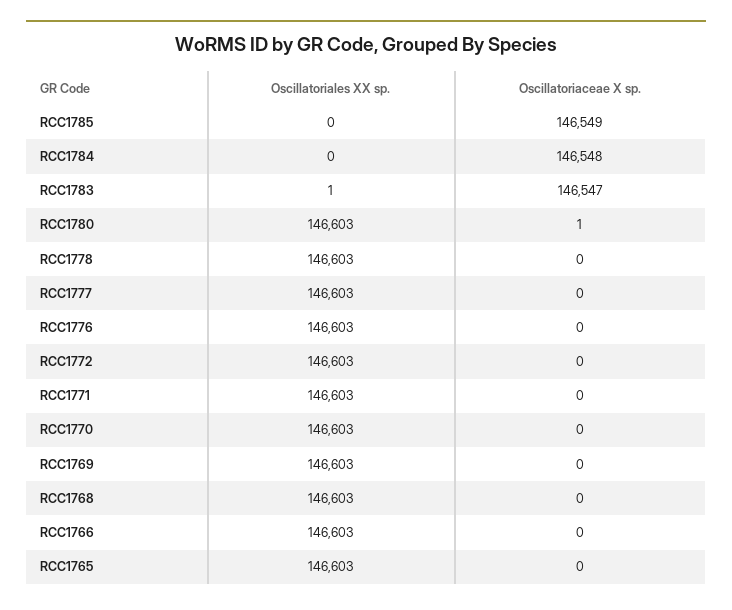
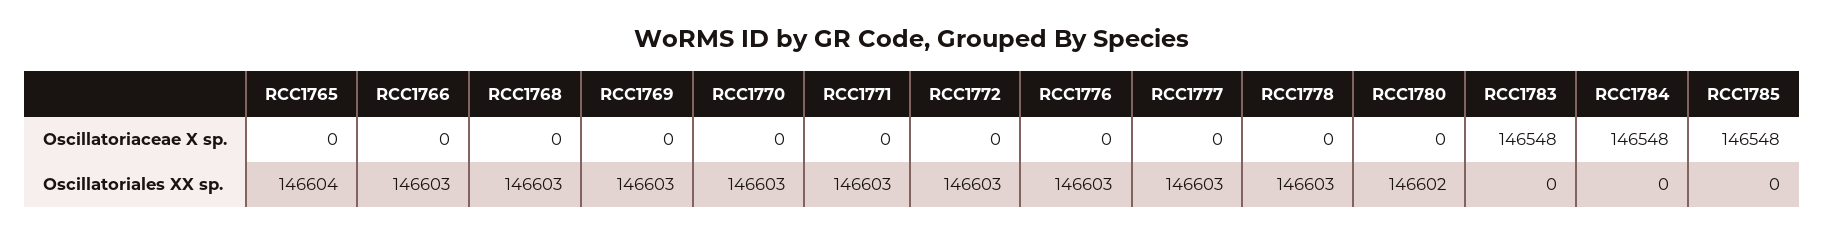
  {
    "Oscillatoriales XX sp.": {
      "RCC1785": 0,
      "RCC1784": 0,
-     "RCC1783": 1,
+     "RCC1783": 0,
-     "RCC1780": 146603,
+     "RCC1780": 146602,
      "RCC1778": 146603,
      "RCC1777": 146603,
      "RCC1776": 146603,
      "RCC1772": 146603,
      "RCC1771": 146603,
      "RCC1770": 146603,
      "RCC1769": 146603,
      "RCC1768": 146603,
      "RCC1766": 146603,
-     "RCC1765": 146603
+     "RCC1765": 146604
    },
    "Oscillatoriaceae X sp.": {
-     "RCC1785": 146549,
+     "RCC1785": 146548,
      "RCC1784": 146548,
-     "RCC1783": 146547,
+     "RCC1783": 146548,
-     "RCC1780": 1,
+     "RCC1780": 0,
      "RCC1778": 0,
      "RCC1777": 0,
      "RCC1776": 0,
      "RCC1772": 0,
      "RCC1771": 0,
      "RCC1770": 0,
      "RCC1769": 0,
      "RCC1768": 0,
      "RCC1766": 0,
      "RCC1765": 0
    }
  }

